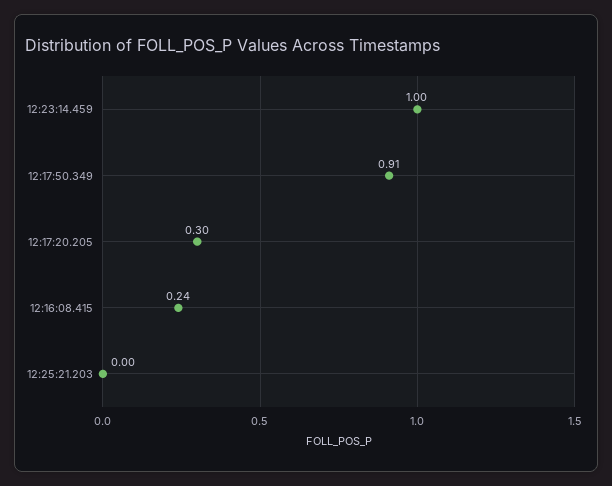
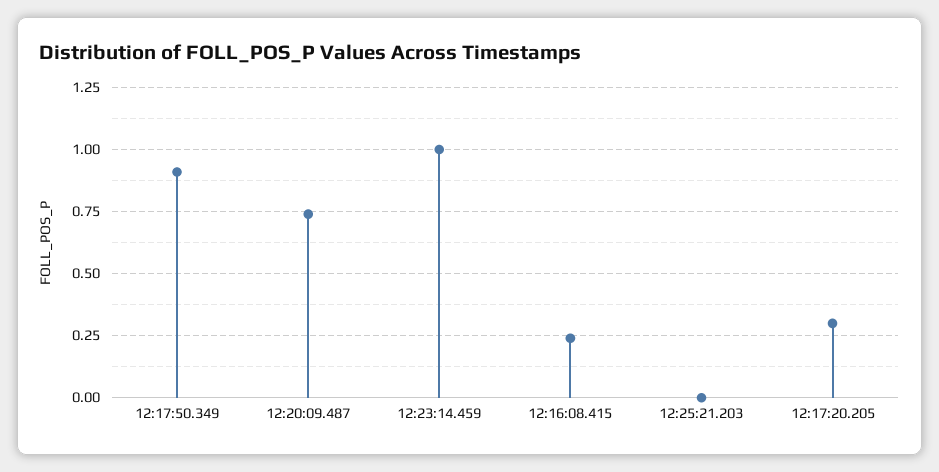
  {
    "12:23:14.459": 1,
    "12:17:50.349": 0.91,
    "12:17:20.205": 0.3,
    "12:16:08.415": 0.24,
-   "12:25:21.203": 0
+   "12:25:21.203": 0,
+   "12:20:09.487": 0.75
  }

